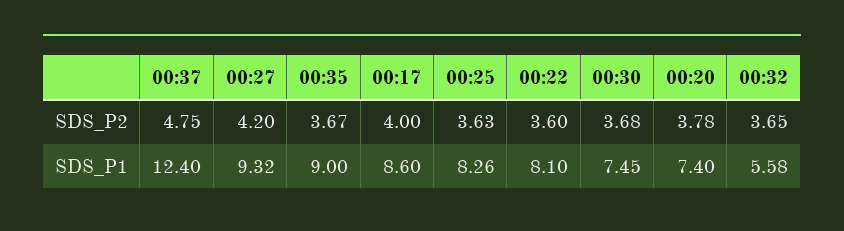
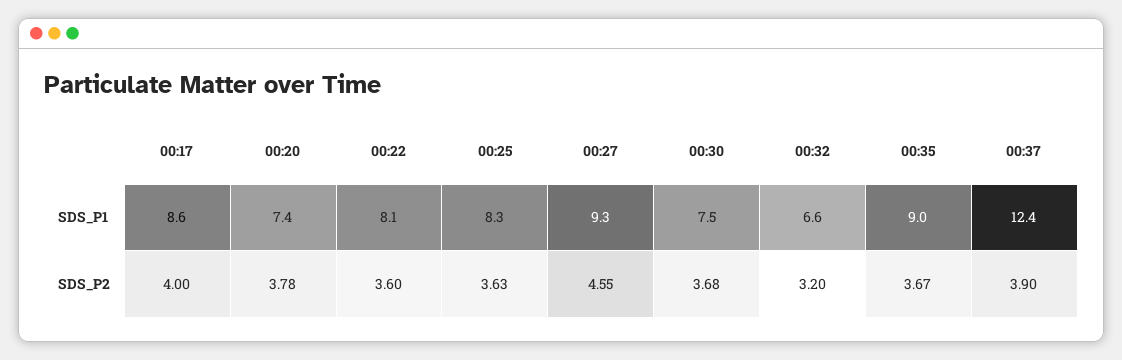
  {
    "00:37": {
-     "SDS_P2": 4.75,
+     "SDS_P2": 3.9,
      "SDS_P1": 12.4
    },
    "00:27": {
-     "SDS_P2": 4.2,
+     "SDS_P2": 4.55,
      "SDS_P1": 9.32
    },
    "00:35": {
      "SDS_P2": 3.67,
      "SDS_P1": 9
    },
    "00:17": {
      "SDS_P2": 4,
      "SDS_P1": 8.6
    },
    "00:25": {
      "SDS_P2": 3.63,
      "SDS_P1": 8.26
    },
    "00:22": {
      "SDS_P2": 3.6,
      "SDS_P1": 8.1
    },
    "00:30": {
      "SDS_P2": 3.68,
      "SDS_P1": 7.45
    },
    "00:20": {
      "SDS_P2": 3.78,
      "SDS_P1": 7.4
    },
    "00:32": {
-     "SDS_P2": 3.65,
+     "SDS_P2": 3.2,
-     "SDS_P1": 5.58
+     "SDS_P1": 6.6
    }
  }

